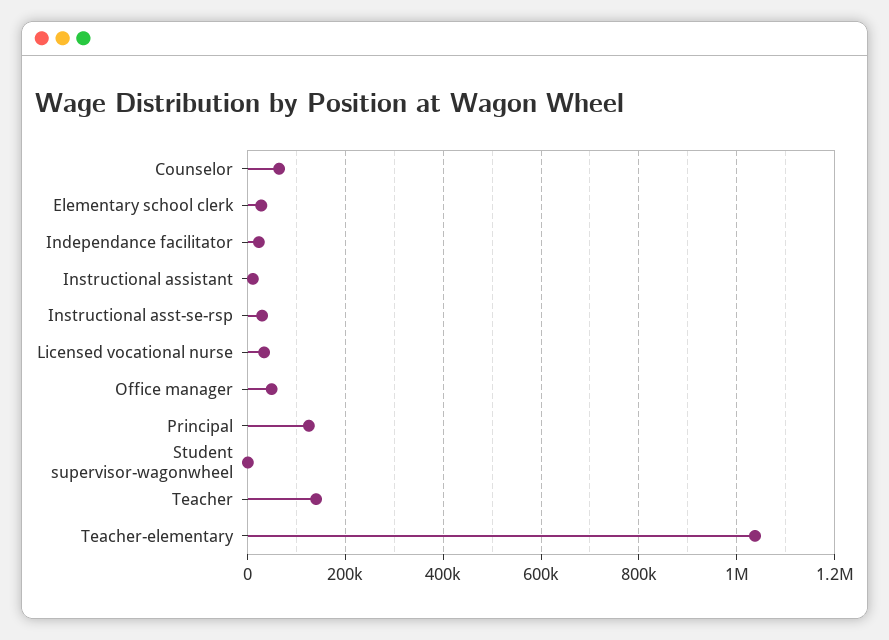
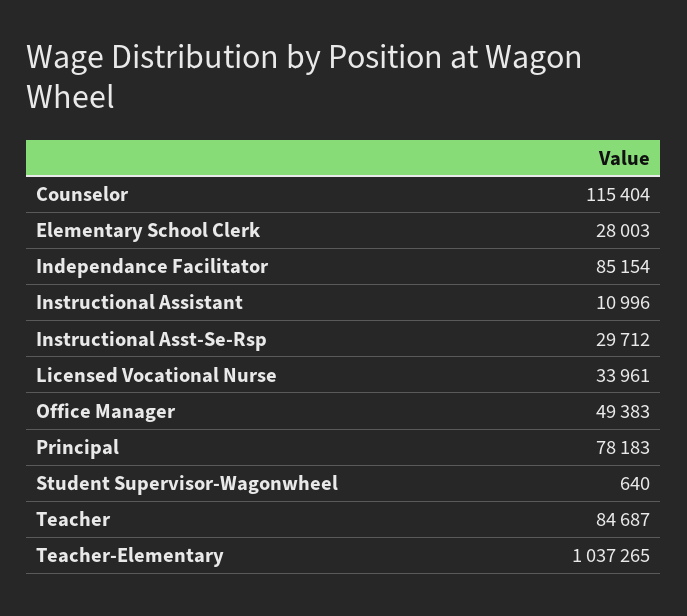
  {
-   "Counselor": 60000,
+   "Counselor": 115404,
    "Elementary school clerk": 28003,
-   "Independance facilitator": 20000,
+   "Independance facilitator": 85154,
    "Instructional assistant": 10996,
    "Instructional asst-se-rsp": 29712,
    "Licensed vocational nurse": 33961,
    "Office manager": 49383,
-   "Principal": 120000,
+   "Principal": 78183,
    "Student supervisor-wagonwheel": 640,
-   "Teacher": 140000,
+   "Teacher": 84687,
    "Teacher-elementary": 1037265
  }

